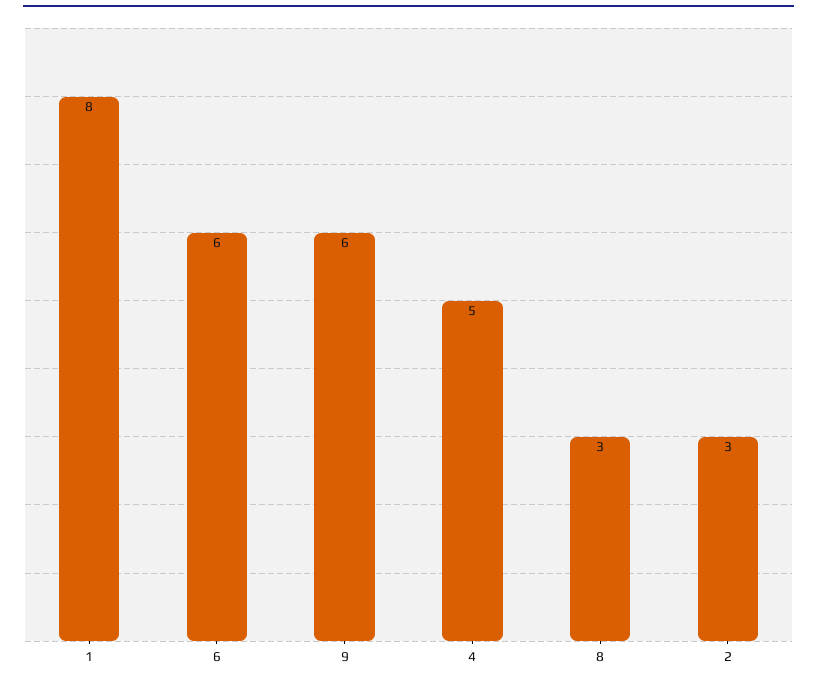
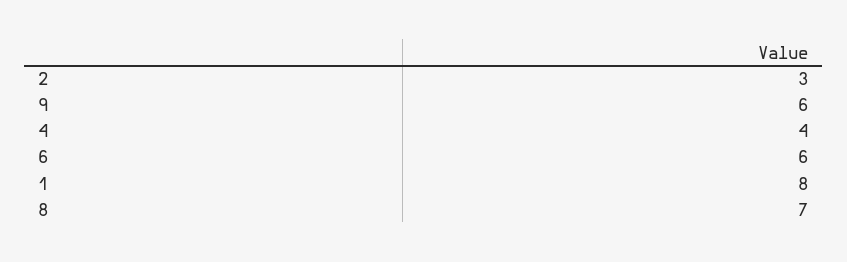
  {
    "1": 8,
    "6": 6,
    "9": 6,
-   "4": 5,
+   "4": 4,
-   "8": 3,
+   "8": 7,
    "2": 3
  }

